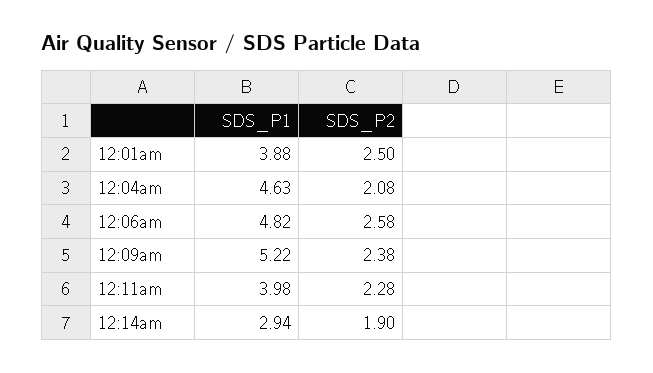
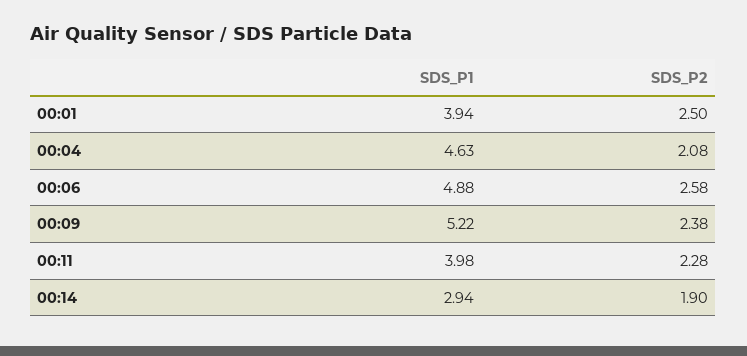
  {
    "SDS_P1": {
-     "12:01am": 3.88,
+     "12:01am": 3.94,
      "12:04am": 4.63,
-     "12:06am": 4.82,
+     "12:06am": 4.88,
      "12:09am": 5.22,
      "12:11am": 3.98,
      "12:14am": 2.94
    },
    "SDS_P2": {
      "12:01am": 2.5,
      "12:04am": 2.08,
      "12:06am": 2.58,
      "12:09am": 2.38,
      "12:11am": 2.28,
      "12:14am": 1.9
    }
  }

